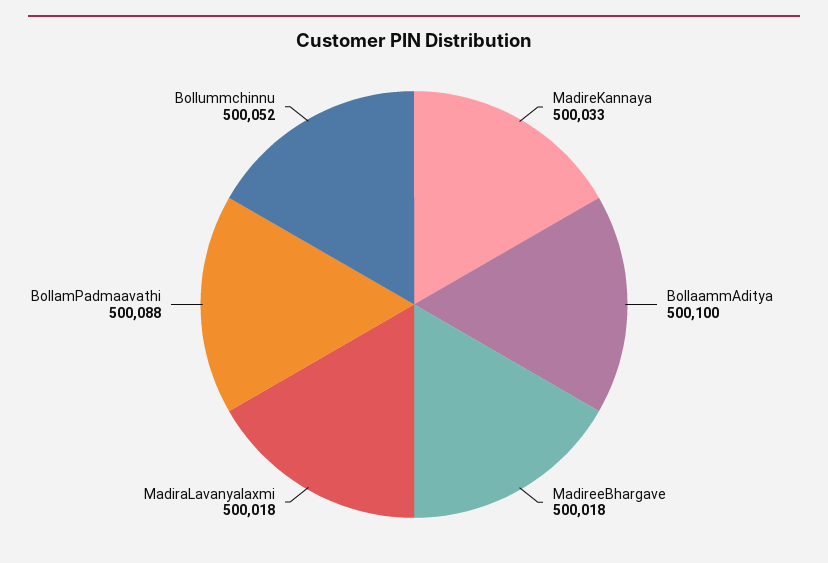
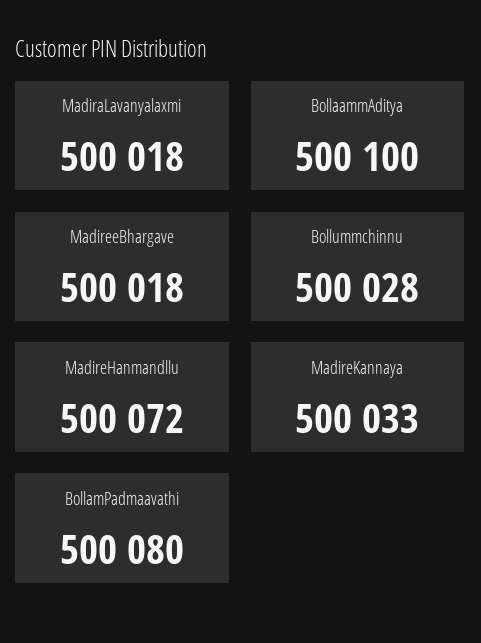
  {
    "MadireKannaya": 500033,
    "BollaammAditya": 500100,
    "MadireeBhargave": 500018,
    "MadiraLavanyalaxmi": 500018,
-   "BollamPadmaavathi": 500088,
+   "BollamPadmaavathi": 500080,
-   "Bollummchinnu": 500052
+   "Bollummchinnu": 500028,
+   "MadireHanmandllu": 500072
  }

